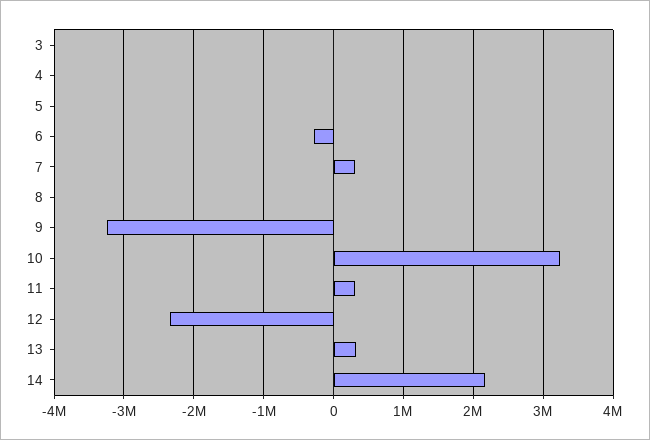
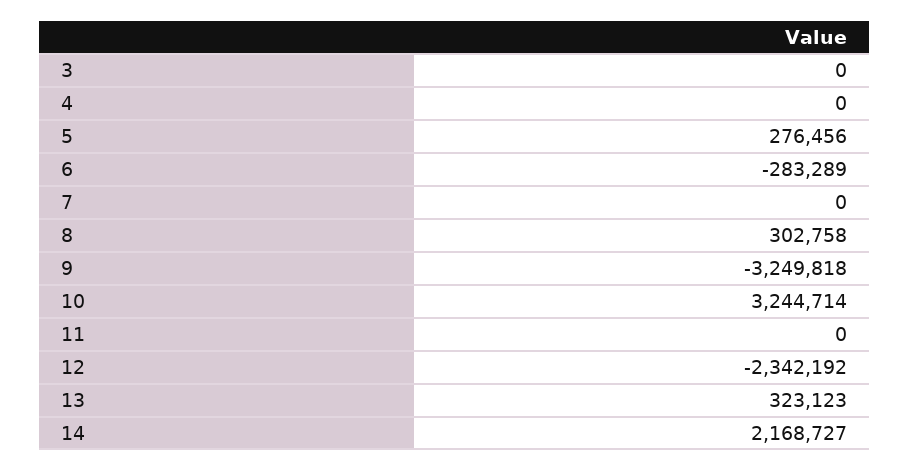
  {
    "3": 0,
    "4": 0,
-   "5": 0,
+   "5": 276456,
    "6": -283289,
-   "7": 300000,
+   "7": 0,
-   "8": 0,
+   "8": 302758,
    "9": -3249818,
    "10": 3244714,
-   "11": 300000,
+   "11": 0,
    "12": -2342192,
    "13": 323123,
    "14": 2168727
  }

